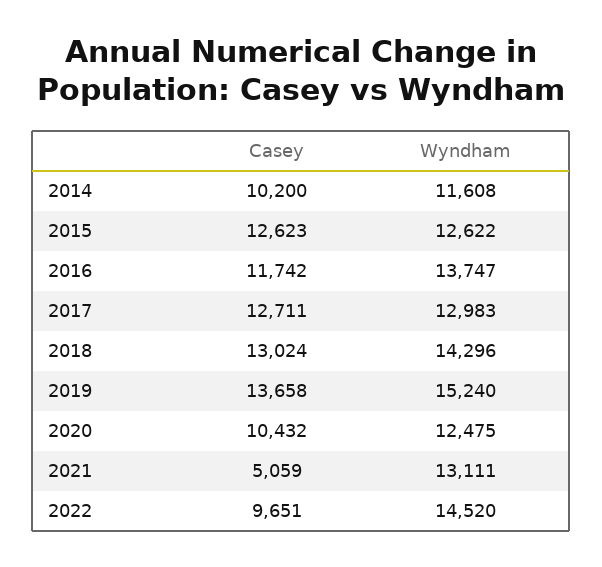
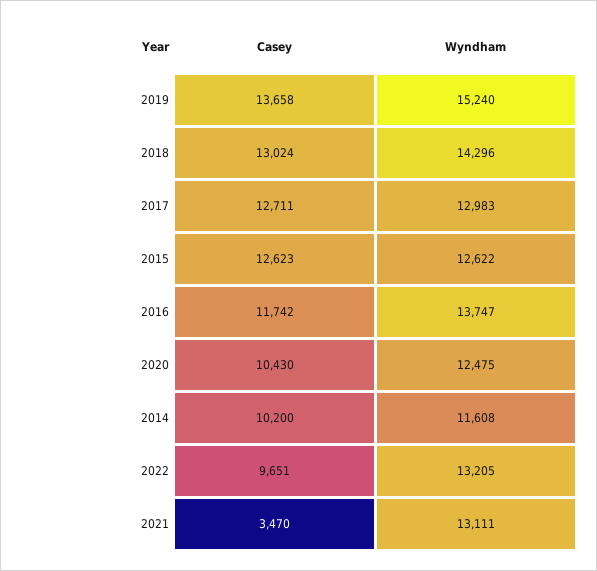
  {
    "Casey": {
      "2014": 10200,
      "2015": 12623,
      "2016": 11742,
      "2017": 12711,
      "2018": 13024,
      "2019": 13658,
-     "2020": 10432,
+     "2020": 10430,
-     "2021": 5059,
+     "2021": 3470,
      "2022": 9651
    },
    "Wyndham": {
      "2014": 11608,
      "2015": 12622,
      "2016": 13747,
      "2017": 12983,
      "2018": 14296,
      "2019": 15240,
      "2020": 12475,
      "2021": 13111,
-     "2022": 14520
+     "2022": 13205
    }
  }

